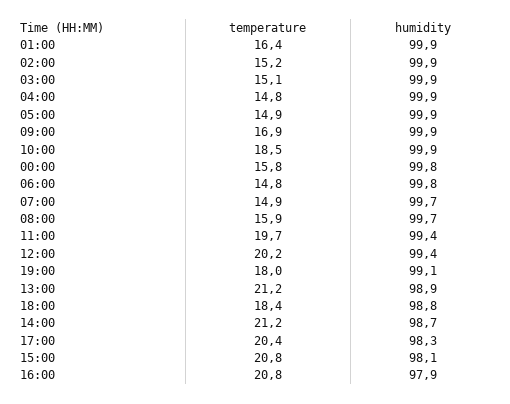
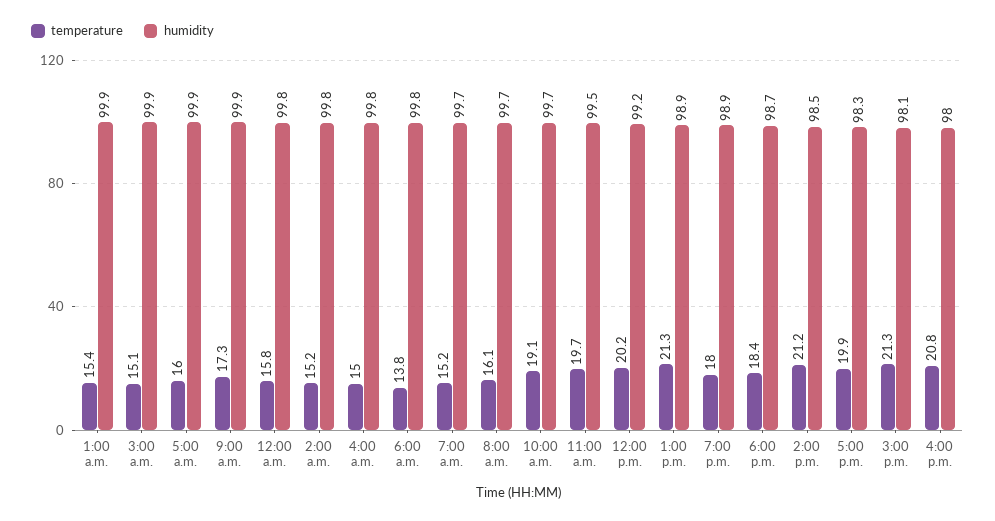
  {
    "temperature": {
-     "01:00": 16.4,
+     "01:00": 15.4,
      "02:00": 15.2,
      "03:00": 15.1,
-     "04:00": 14.8,
+     "04:00": 15,
-     "05:00": 14.9,
+     "05:00": 16,
-     "09:00": 16.9,
+     "09:00": 17.3,
-     "10:00": 18.5,
+     "10:00": 19.1,
      "00:00": 15.8,
-     "06:00": 14.8,
+     "06:00": 13.8,
-     "07:00": 14.9,
+     "07:00": 15.2,
-     "08:00": 15.9,
+     "08:00": 16.1,
      "11:00": 19.7,
      "12:00": 20.2,
      "19:00": 18,
-     "13:00": 21.2,
+     "13:00": 21.3,
      "18:00": 18.4,
      "14:00": 21.2,
-     "17:00": 20.4,
+     "17:00": 19.9,
-     "15:00": 20.8,
+     "15:00": 21.3,
      "16:00": 20.8
    },
    "humidity": {
      "01:00": 99.9,
-     "02:00": 99.9,
+     "02:00": 99.8,
      "03:00": 99.9,
-     "04:00": 99.9,
+     "04:00": 99.8,
      "05:00": 99.9,
      "09:00": 99.9,
-     "10:00": 99.9,
+     "10:00": 99.7,
      "00:00": 99.8,
      "06:00": 99.8,
      "07:00": 99.7,
      "08:00": 99.7,
-     "11:00": 99.4,
+     "11:00": 99.5,
-     "12:00": 99.4,
+     "12:00": 99.2,
-     "19:00": 99.1,
+     "19:00": 98.9,
      "13:00": 98.9,
-     "18:00": 98.8,
+     "18:00": 98.7,
-     "14:00": 98.7,
+     "14:00": 98.5,
      "17:00": 98.3,
      "15:00": 98.1,
-     "16:00": 97.9
+     "16:00": 98
    }
  }

